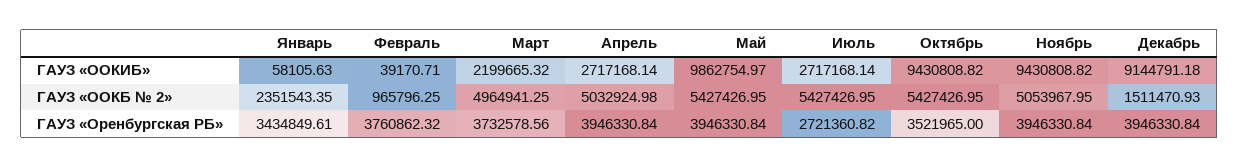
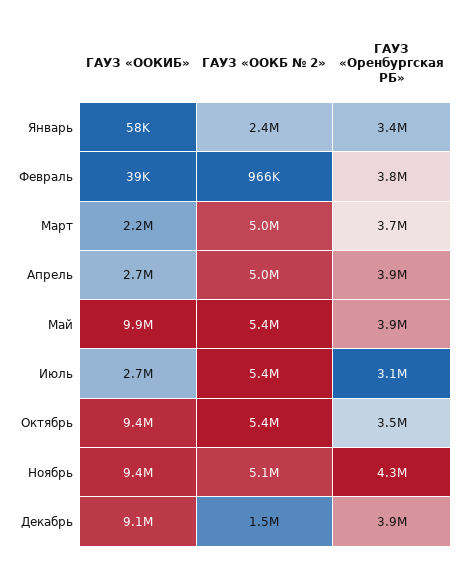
  {
    "Январь": {
      "ГАУЗ «ООКИБ»": 58105.63,
      "ГАУЗ «OOКБ № 2»": 2351543.35,
      "ГАУЗ «Оренбургская РБ»": 3434849.61
    },
    "Февраль": {
      "ГАУЗ «ООКИБ»": 39170.71,
      "ГАУЗ «OOКБ № 2»": 965796.25,
      "ГАУЗ «Оренбургская РБ»": 3760862.32
    },
    "Март": {
      "ГАУЗ «ООКИБ»": 2199665.32,
      "ГАУЗ «OOКБ № 2»": 4964941.25,
      "ГАУЗ «Оренбургская РБ»": 3732578.56
    },
    "Апрель": {
      "ГАУЗ «ООКИБ»": 2717168.14,
      "ГАУЗ «OOКБ № 2»": 5032924.98,
      "ГАУЗ «Оренбургская РБ»": 3946330.84
    },
    "Май": {
      "ГАУЗ «ООКИБ»": 9862754.97,
      "ГАУЗ «OOКБ № 2»": 5427426.95,
      "ГАУЗ «Оренбургская РБ»": 3946330.84
    },
    "Июль": {
      "ГАУЗ «ООКИБ»": 2717168.14,
      "ГАУЗ «OOКБ № 2»": 5427426.95,
-     "ГАУЗ «Оренбургская РБ»": 2721360.82
+     "ГАУЗ «Оренбургская РБ»": 3100000
    },
    "Октябрь": {
      "ГАУЗ «ООКИБ»": 9430808.82,
      "ГАУЗ «OOКБ № 2»": 5427426.95,
      "ГАУЗ «Оренбургская РБ»": 3521965
    },
    "Ноябрь": {
      "ГАУЗ «ООКИБ»": 9430808.82,
      "ГАУЗ «OOКБ № 2»": 5053967.95,
-     "ГАУЗ «Оренбургская РБ»": 3946330.84
+     "ГАУЗ «Оренбургская РБ»": 4300000
    },
    "Декабрь": {
      "ГАУЗ «ООКИБ»": 9144791.18,
      "ГАУЗ «OOКБ № 2»": 1511470.93,
      "ГАУЗ «Оренбургская РБ»": 3946330.84
    }
  }

